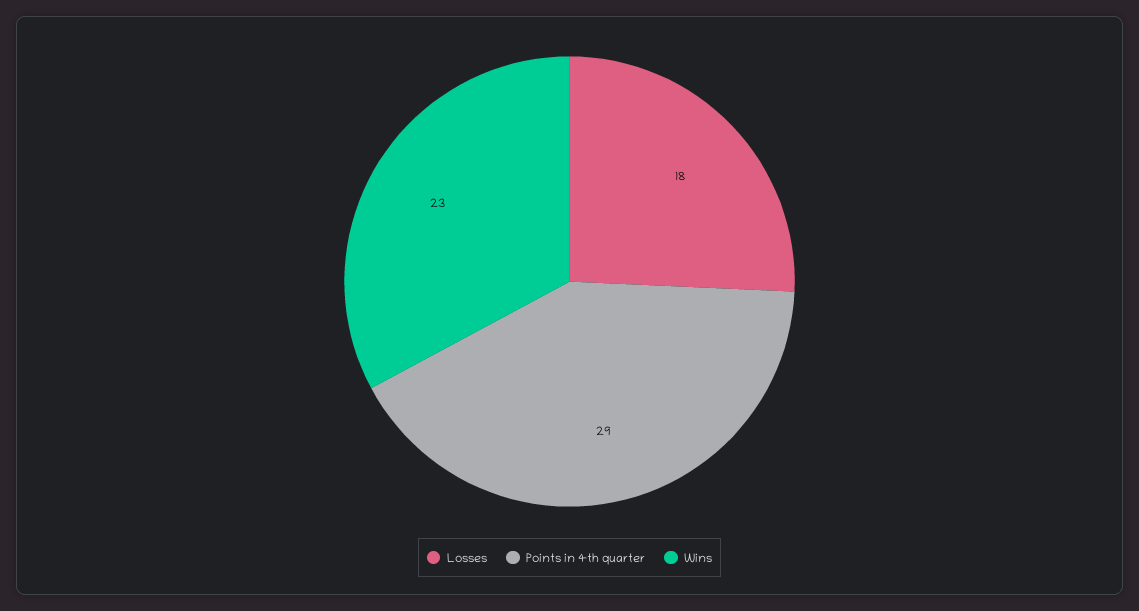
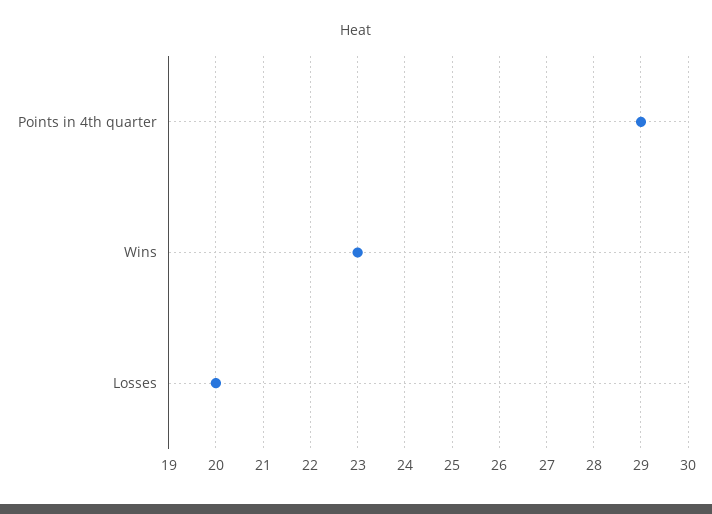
  {
-   "Losses": 18,
+   "Losses": 20,
    "Points in 4th quarter": 29,
    "Wins": 23
  }

